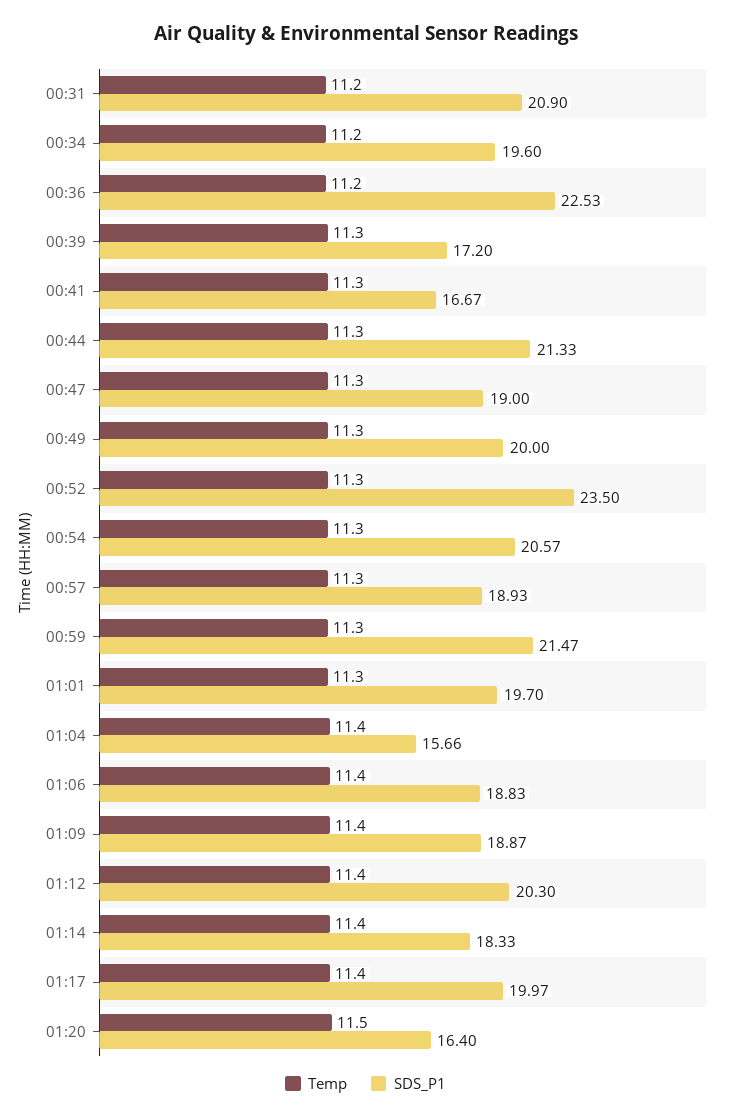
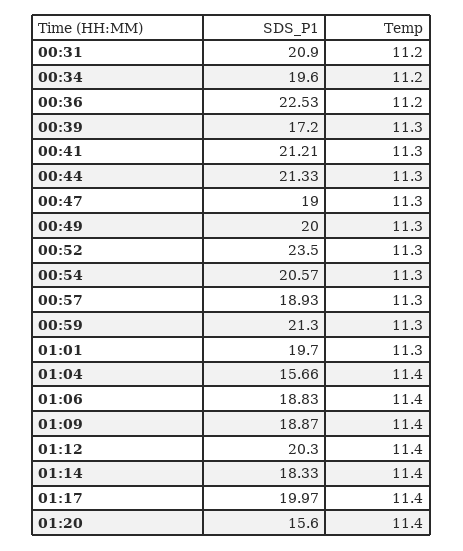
  {
    "Temp": {
      "00:31": 11.2,
      "00:34": 11.2,
      "00:36": 11.2,
      "00:39": 11.3,
      "00:41": 11.3,
      "00:44": 11.3,
      "00:47": 11.3,
      "00:49": 11.3,
      "00:52": 11.3,
      "00:54": 11.3,
      "00:57": 11.3,
      "00:59": 11.3,
      "01:01": 11.3,
      "01:04": 11.4,
      "01:06": 11.4,
      "01:09": 11.4,
      "01:12": 11.4,
      "01:14": 11.4,
      "01:17": 11.4,
-     "01:20": 11.5
+     "01:20": 11.4
    },
    "SDS_P1": {
      "00:31": 20.9,
      "00:34": 19.6,
      "00:36": 22.53,
      "00:39": 17.2,
-     "00:41": 16.67,
+     "00:41": 21.21,
      "00:44": 21.33,
      "00:47": 19,
      "00:49": 20,
      "00:52": 23.5,
      "00:54": 20.57,
      "00:57": 18.93,
-     "00:59": 21.47,
+     "00:59": 21.3,
      "01:01": 19.7,
      "01:04": 15.66,
      "01:06": 18.83,
      "01:09": 18.87,
      "01:12": 20.3,
      "01:14": 18.33,
      "01:17": 19.97,
-     "01:20": 16.4
+     "01:20": 15.6
    }
  }

